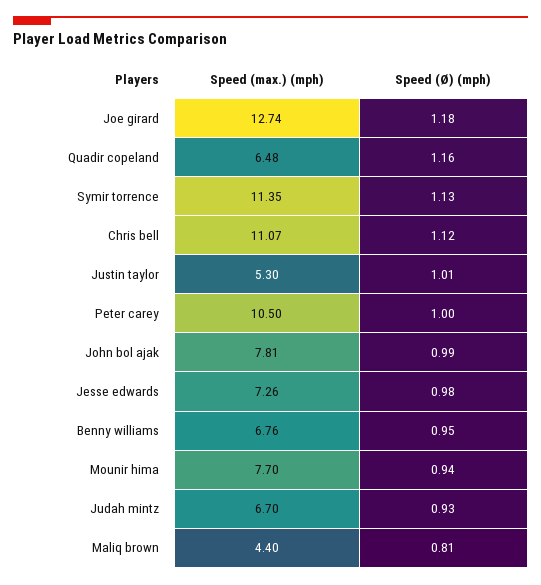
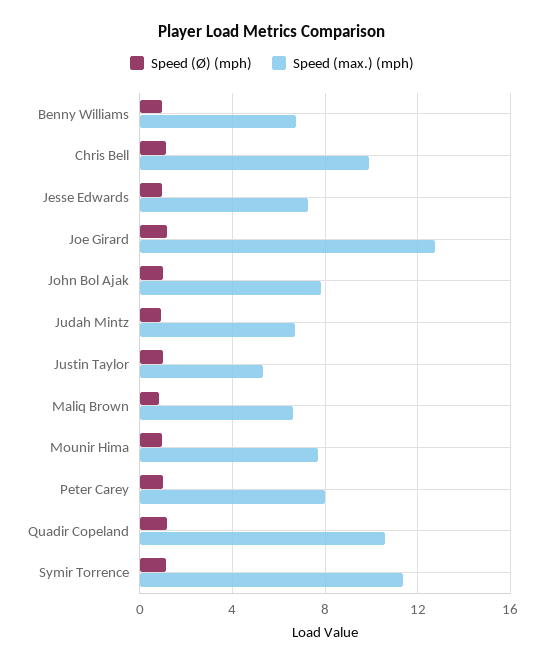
  {
    "Speed (max.) (mph)": {
      "Joe girard": 12.74,
-     "Quadir copeland": 6.48,
+     "Quadir copeland": 10.5,
      "Symir torrence": 11.35,
-     "Chris bell": 11.07,
+     "Chris bell": 10,
      "Justin taylor": 5.3,
-     "Peter carey": 10.5,
+     "Peter carey": 8,
      "John bol ajak": 7.81,
      "Jesse edwards": 7.26,
      "Benny williams": 6.76,
      "Mounir hima": 7.7,
      "Judah mintz": 6.7,
-     "Maliq brown": 4.4
+     "Maliq brown": 6.5
    },
    "Speed (Ø) (mph)": {
      "Joe girard": 1.18,
      "Quadir copeland": 1.16,
      "Symir torrence": 1.13,
      "Chris bell": 1.12,
      "Justin taylor": 1.01,
      "Peter carey": 1,
      "John bol ajak": 0.99,
      "Jesse edwards": 0.98,
      "Benny williams": 0.95,
      "Mounir hima": 0.94,
      "Judah mintz": 0.93,
      "Maliq brown": 0.81
    }
  }

